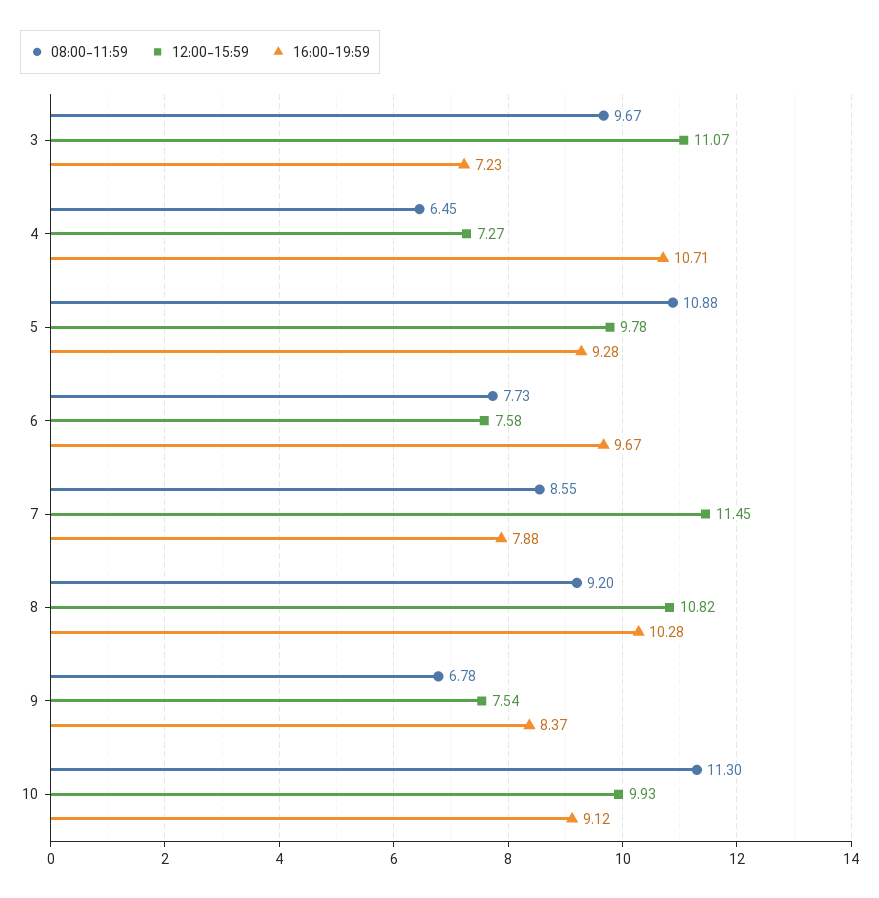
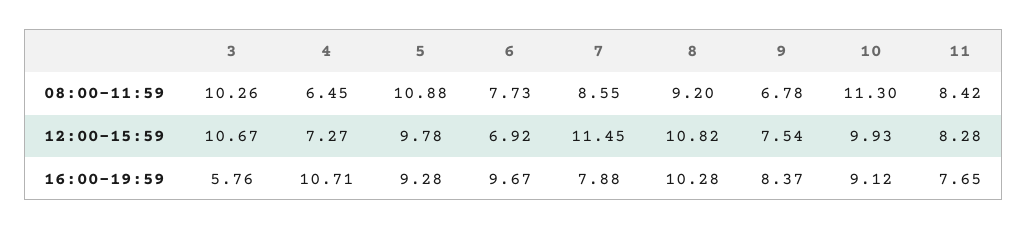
  {
    "08:00-11:59": {
-     "3": 9.67,
+     "3": 10.26,
      "4": 6.45,
      "5": 10.88,
      "6": 7.73,
      "7": 8.55,
      "8": 9.2,
      "9": 6.78,
-     "10": 11.3
+     "10": 11.3,
+     "11": 8.42
    },
    "12:00-15:59": {
-     "3": 11.07,
+     "3": 10.67,
      "4": 7.27,
      "5": 9.78,
-     "6": 7.58,
+     "6": 6.92,
      "7": 11.45,
      "8": 10.82,
      "9": 7.54,
-     "10": 9.93
+     "10": 9.93,
+     "11": 8.28
    },
    "16:00-19:59": {
-     "3": 7.23,
+     "3": 5.76,
      "4": 10.71,
      "5": 9.28,
      "6": 9.67,
      "7": 7.88,
      "8": 10.28,
      "9": 8.37,
-     "10": 9.12
+     "10": 9.12,
+     "11": 7.65
    }
  }

